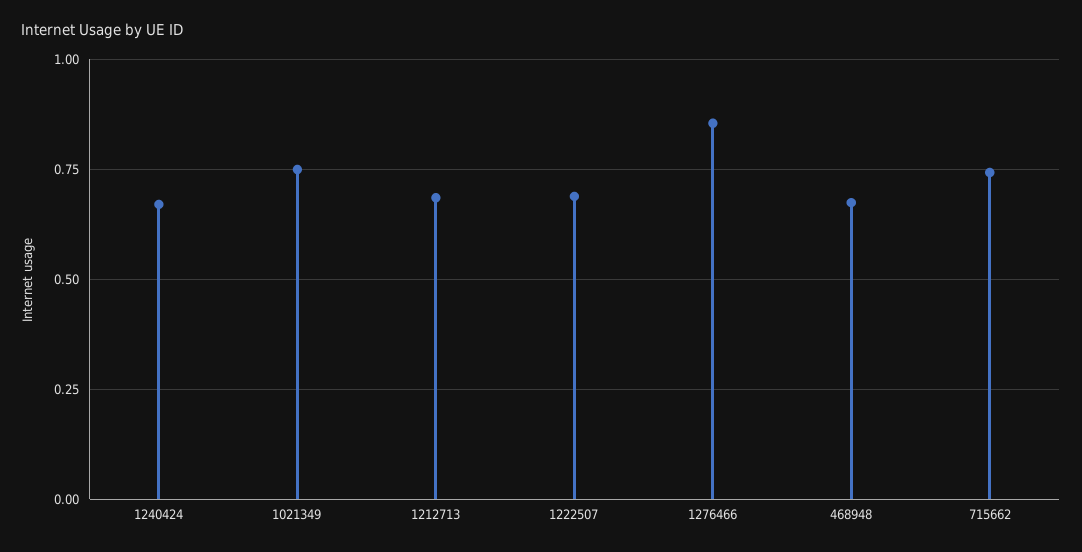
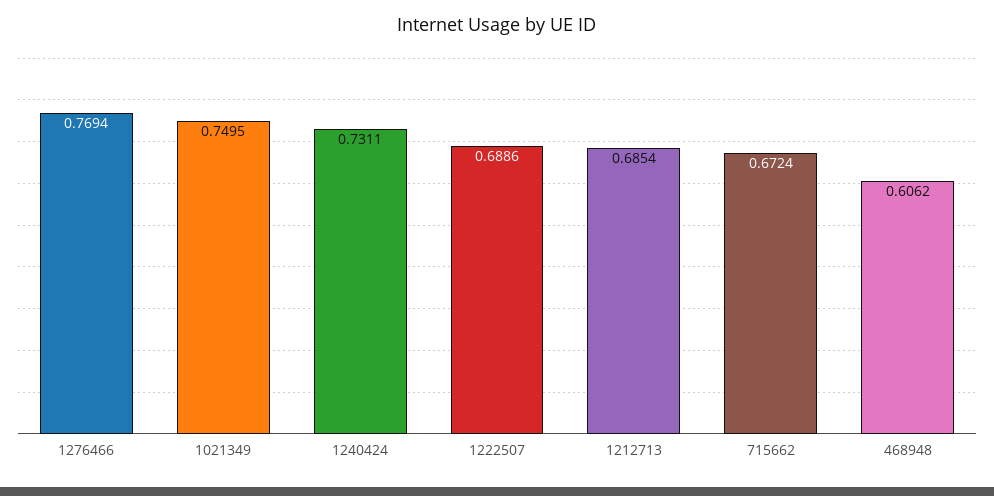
  {
-   "1240424": 0.675,
+   "1240424": 0.7311,
    "1021349": 0.7495,
    "1212713": 0.6854,
    "1222507": 0.6886,
-   "1276466": 0.85,
+   "1276466": 0.7694,
-   "468948": 0.675,
+   "468948": 0.6062,
-   "715662": 0.75
+   "715662": 0.6724
  }

